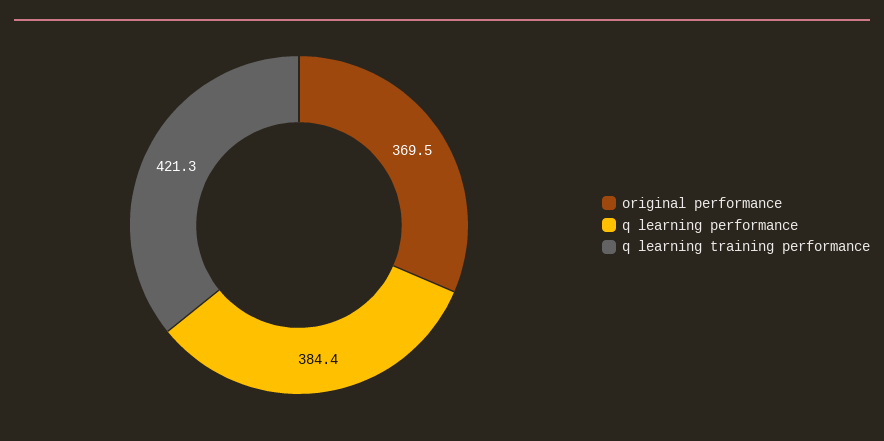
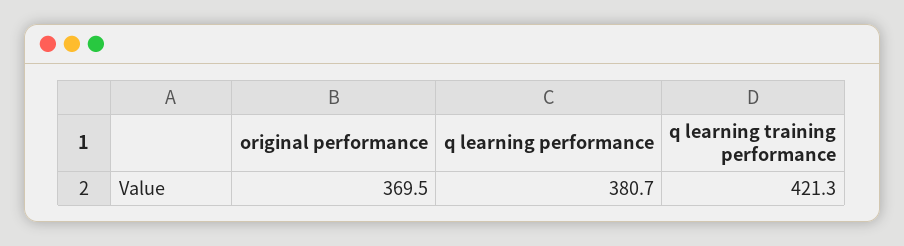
  {
    "original performance": 369.5,
-   "q learning performance": 384.4,
+   "q learning performance": 380.7,
    "q learning training performance": 421.3
  }

